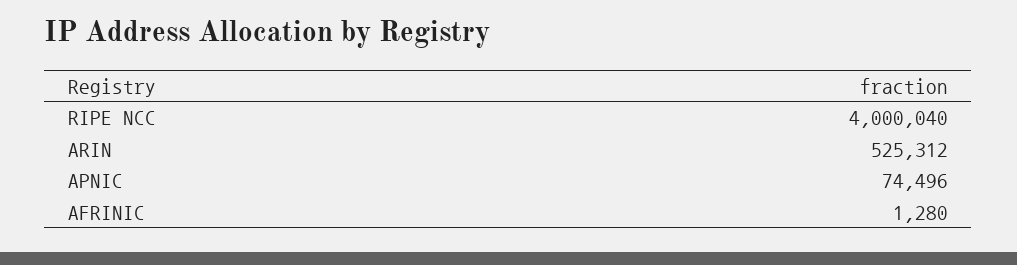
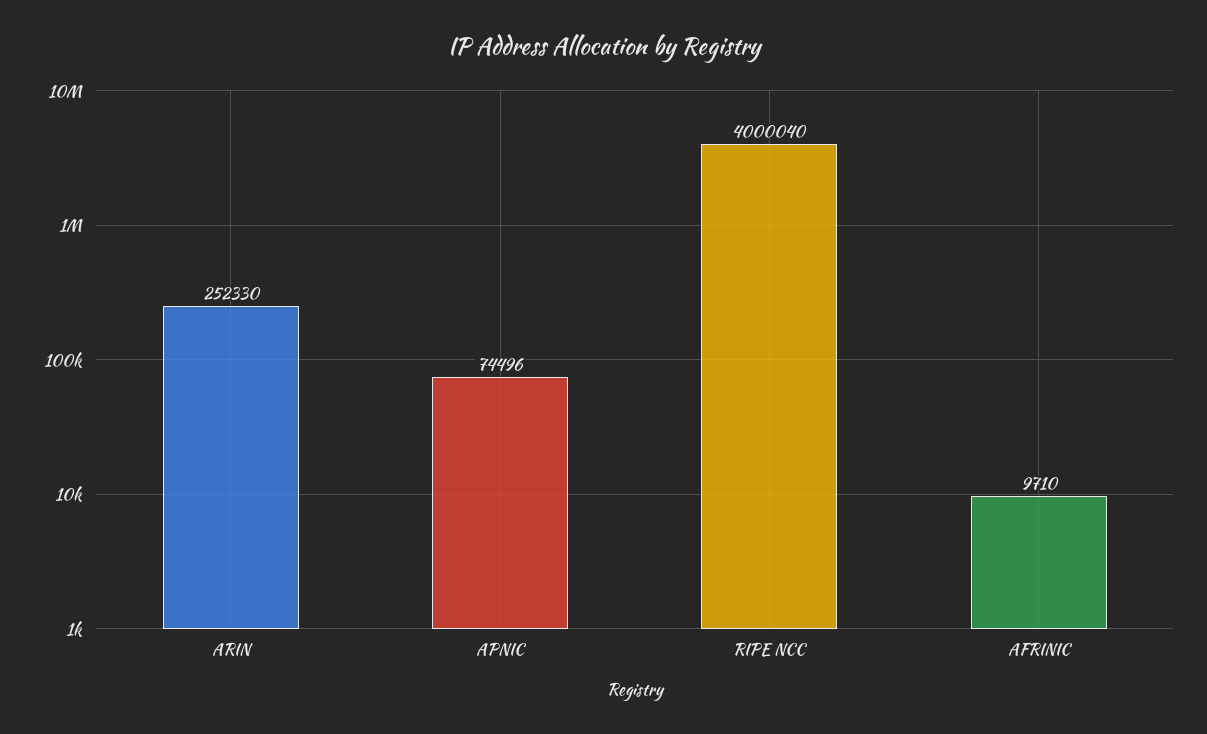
  {
    "RIPE NCC": 4000040,
-   "ARIN": 525312,
+   "ARIN": 252330,
    "APNIC": 74496,
-   "AFRINIC": 1280
+   "AFRINIC": 9710
  }

